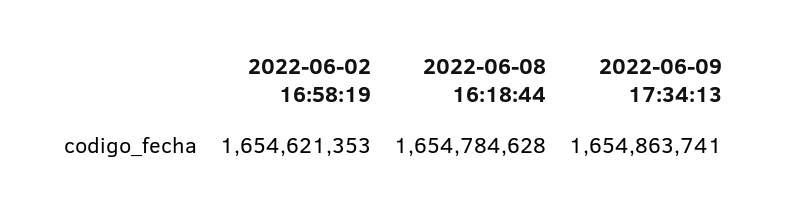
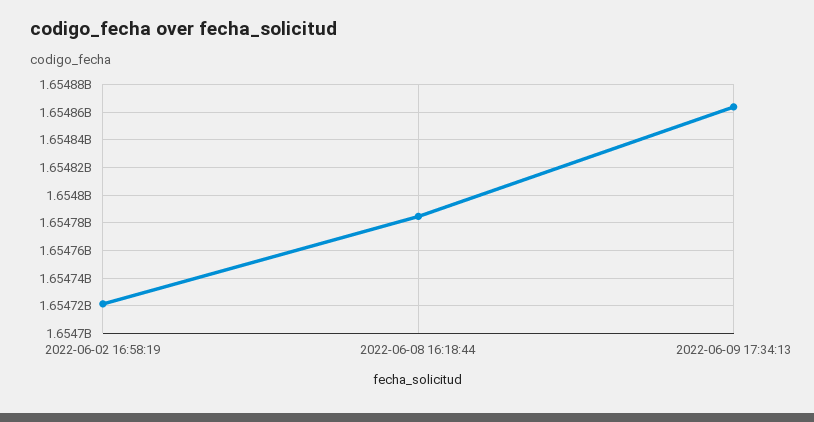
  {
-   "2022-06-02 16:58:19": 1654621353,
+   "2022-06-02 16:58:19": 1654720000,
    "2022-06-08 16:18:44": 1654784628,
    "2022-06-09 17:34:13": 1654863741
  }

